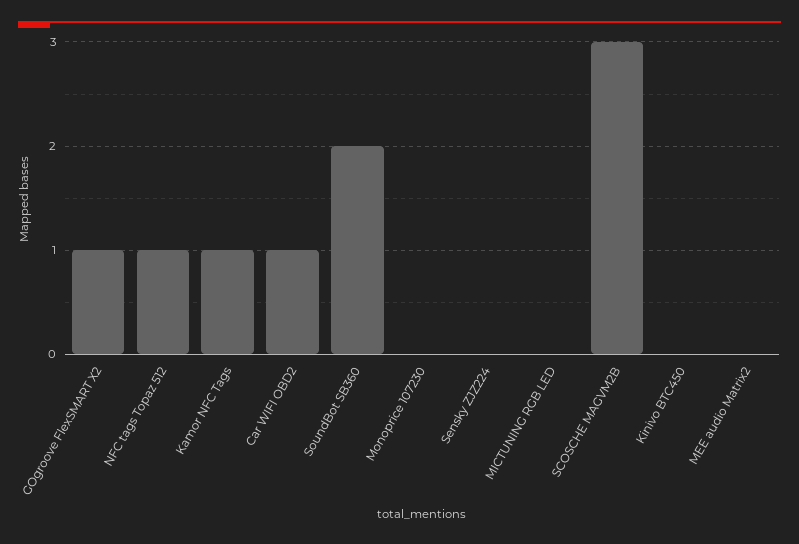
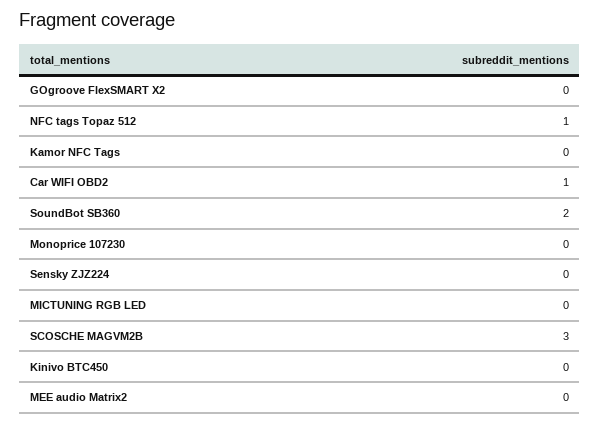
  {
-   "GOgroove FlexSMART X2": 1,
+   "GOgroove FlexSMART X2": 0,
    "NFC tags Topaz 512": 1,
-   "Kamor NFC Tags": 1,
+   "Kamor NFC Tags": 0,
    "Car WIFI OBD2": 1,
    "SoundBot SB360": 2,
    "Monoprice 107230": 0,
    "Sensky ZJZ224": 0,
    "MICTUNING RGB LED": 0,
    "SCOSCHE MAGVM2B": 3,
    "Kinivo BTC450": 0,
    "MEE audio Matrix2": 0
  }

